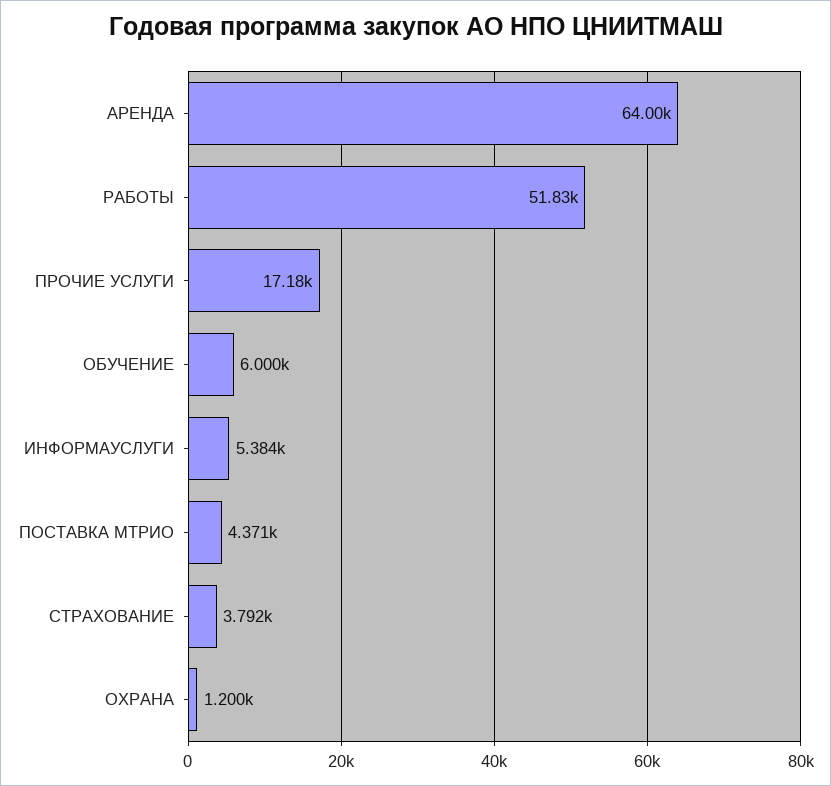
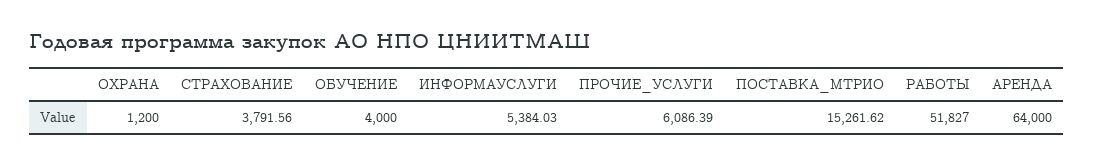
  {
    "АРЕНДА": 64000,
    "РАБОТЫ": 51827,
-   "ПРОЧИЕ УСЛУГИ": 17180,
+   "ПРОЧИЕ УСЛУГИ": 6086.39,
-   "ОБУЧЕНИЕ": 6000,
+   "ОБУЧЕНИЕ": 4000,
    "ИНФОРМАУСЛУГИ": 5384.03,
-   "ПОСТАВКА МТРИО": 4371,
+   "ПОСТАВКА МТРИО": 15261.62,
    "СТРАХОВАНИЕ": 3791.56,
    "ОХРАНА": 1200
  }

